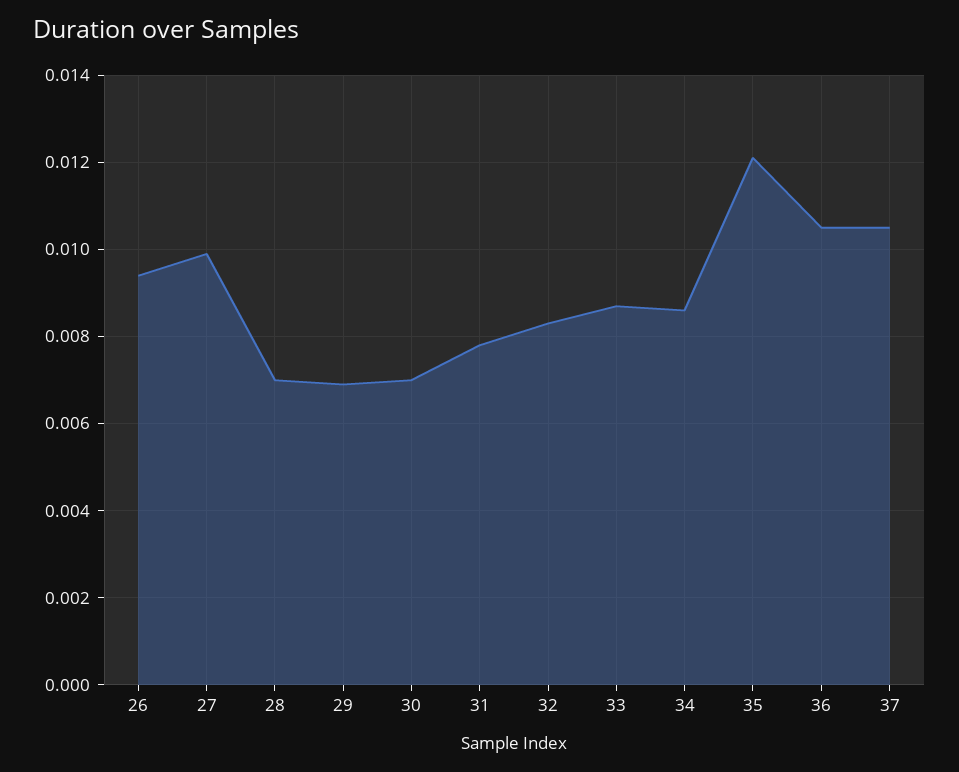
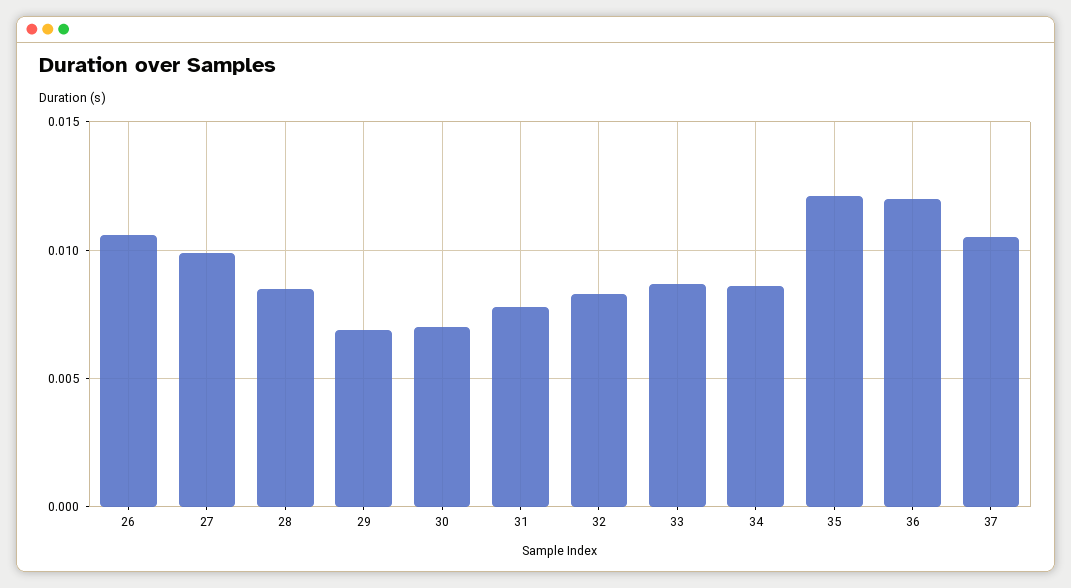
  {
-   "26": 0.0095,
+   "26": 0.0105,
    "27": 0.01,
-   "28": 0.007,
+   "28": 0.0085,
    "29": 0.007,
    "30": 0.007,
    "31": 0.008,
    "32": 0.0085,
    "33": 0.0085,
    "34": 0.0085,
    "35": 0.012,
-   "36": 0.0105,
+   "36": 0.012,
    "37": 0.0105
  }

